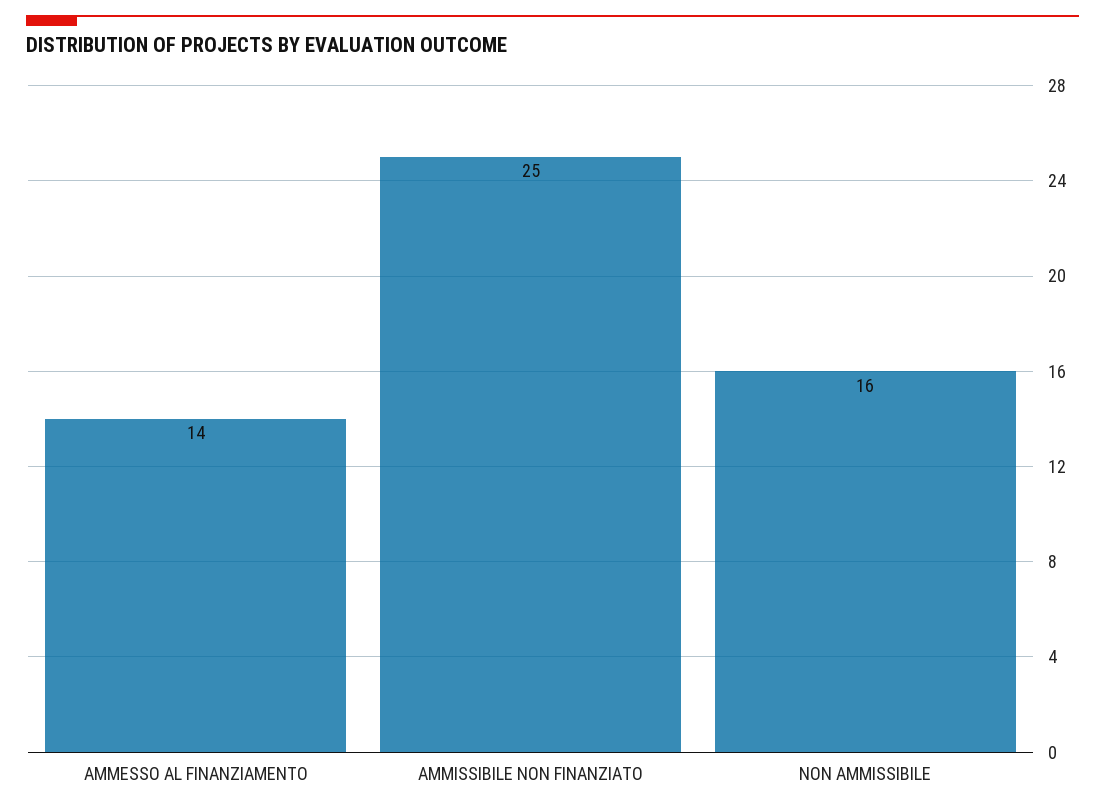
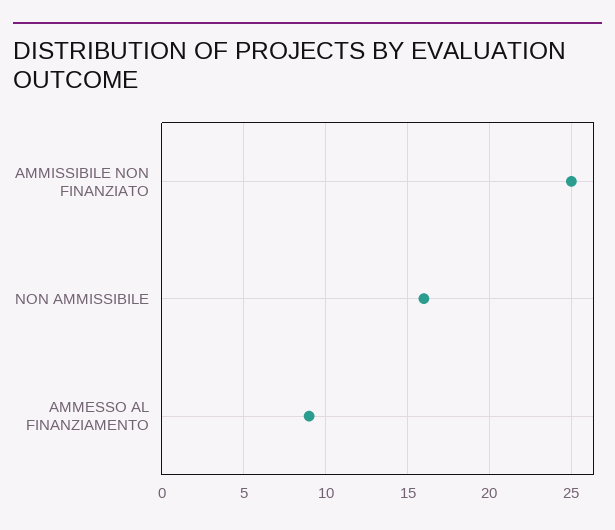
  {
-   "AMMESSO AL FINANZIAMENTO": 14,
+   "AMMESSO AL FINANZIAMENTO": 9,
    "AMMISSIBILE NON FINANZIATO": 25,
    "NON AMMISSIBILE": 16
  }

